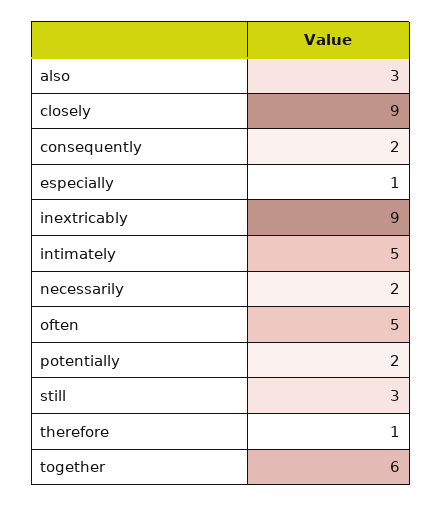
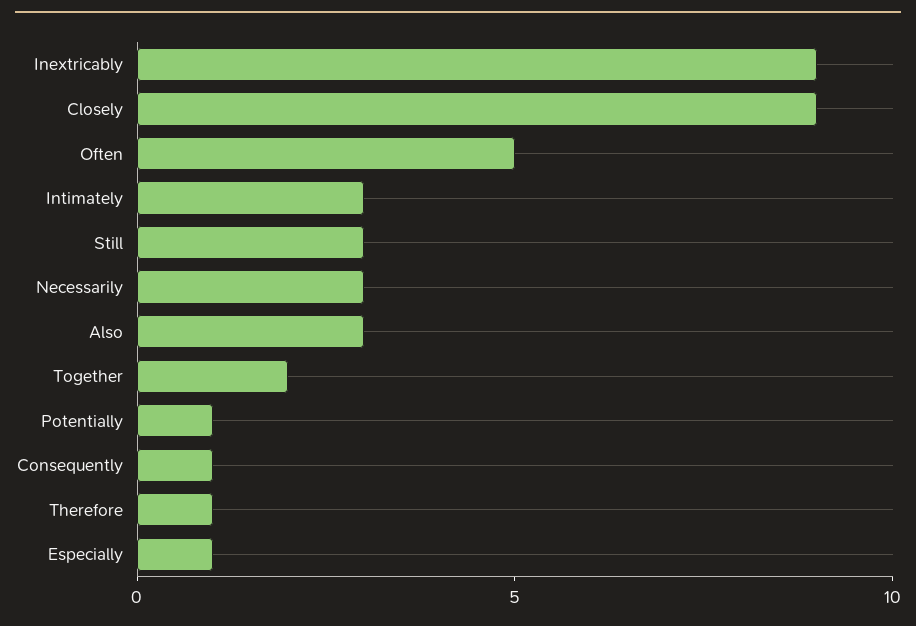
  {
    "also": 3,
    "closely": 9,
-   "consequently": 2,
+   "consequently": 1,
    "especially": 1,
    "inextricably": 9,
-   "intimately": 5,
+   "intimately": 3,
-   "necessarily": 2,
+   "necessarily": 3,
    "often": 5,
-   "potentially": 2,
+   "potentially": 1,
    "still": 3,
    "therefore": 1,
-   "together": 6
+   "together": 2
  }

